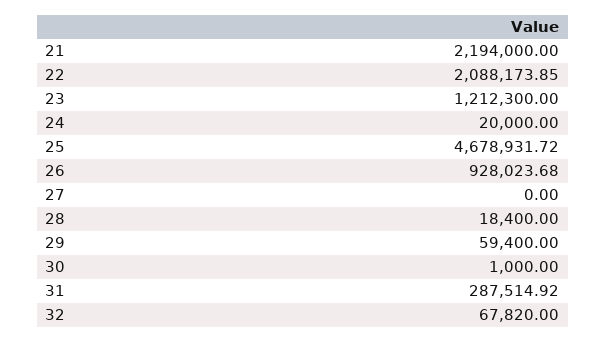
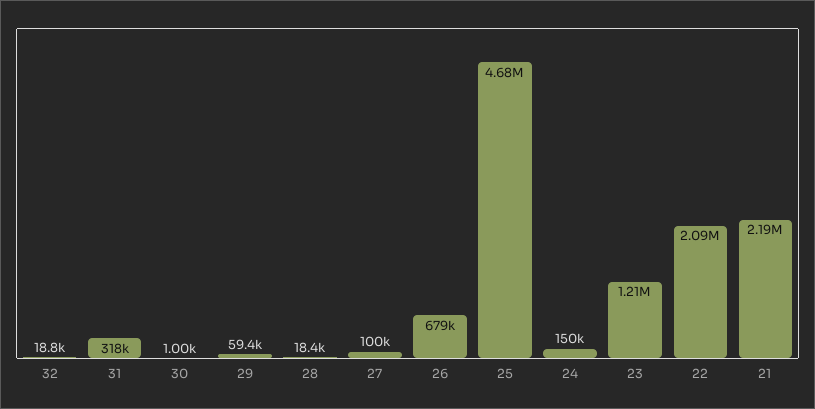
  {
    "21": 2194000,
    "22": 2088173.85,
    "23": 1212300,
-   "24": 20000,
+   "24": 150000,
    "25": 4678931.72,
-   "26": 928023.68,
+   "26": 679000,
-   "27": 0,
+   "27": 100000,
    "28": 18400,
    "29": 59400,
    "30": 1000,
-   "31": 287514.92,
+   "31": 318000,
-   "32": 67820
+   "32": 18800
  }

